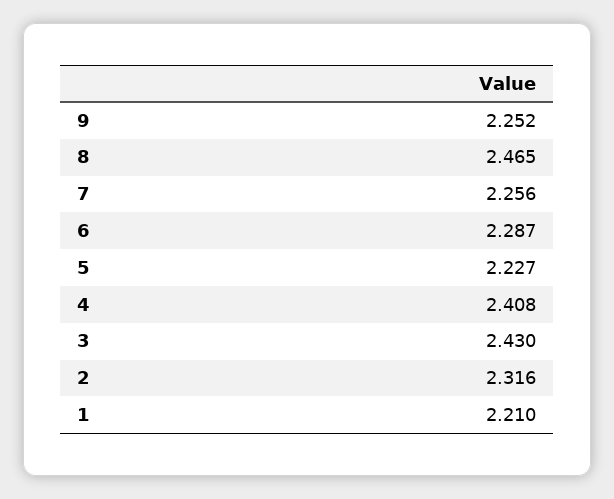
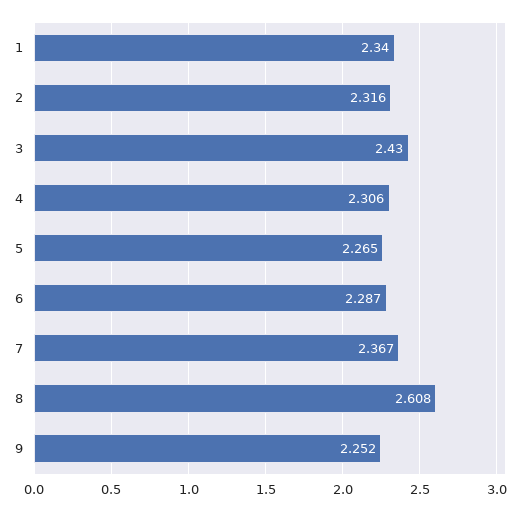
  {
    "9": 2.252,
-   "8": 2.465,
+   "8": 2.608,
-   "7": 2.256,
+   "7": 2.367,
    "6": 2.287,
-   "5": 2.227,
+   "5": 2.265,
-   "4": 2.408,
+   "4": 2.306,
    "3": 2.43,
    "2": 2.316,
-   "1": 2.21
+   "1": 2.34
  }

